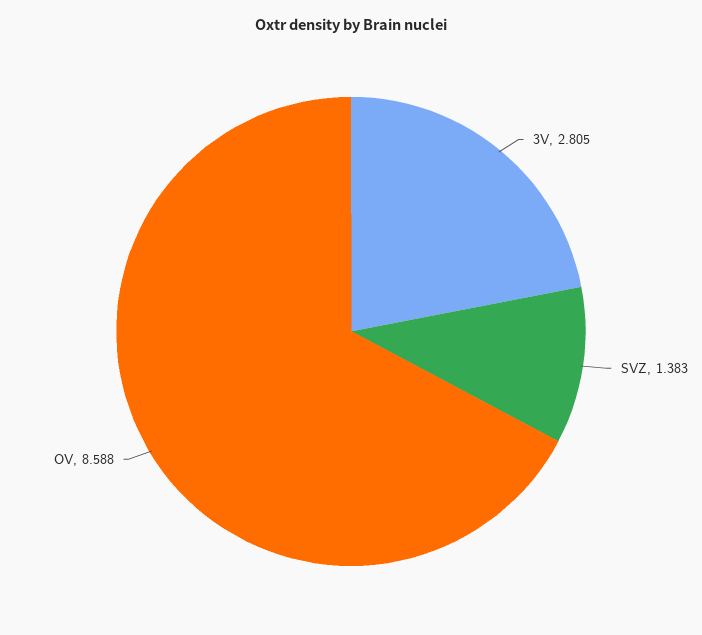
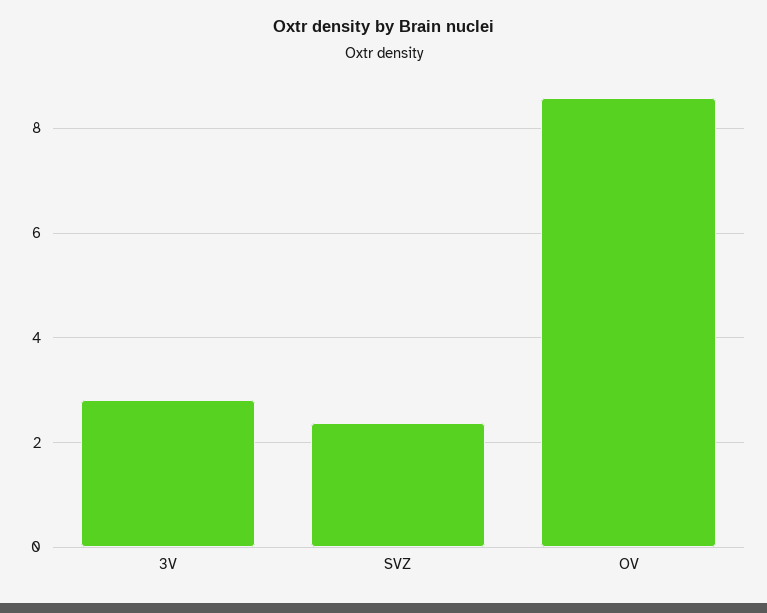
  {
    "3V": 2.805,
-   "SVZ": 1.383,
+   "SVZ": 2.4,
    "OV": 8.588
  }

